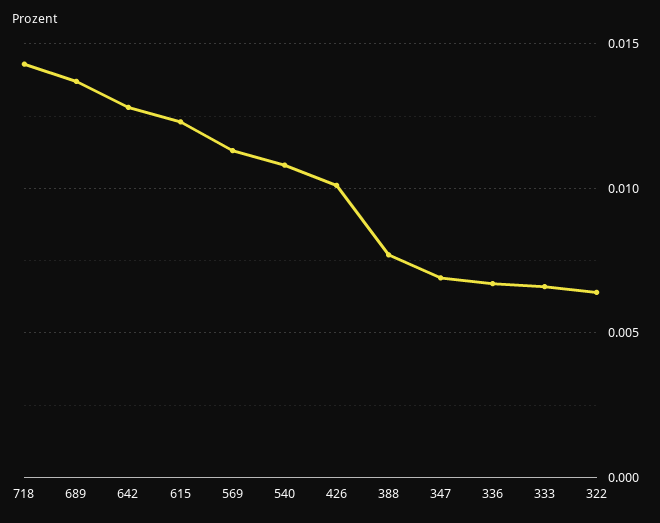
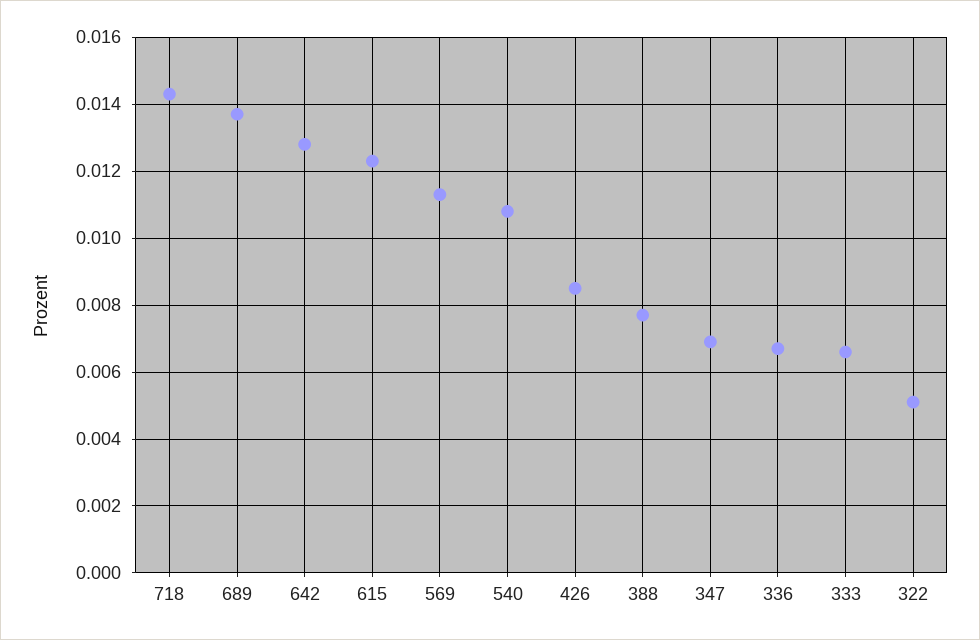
  {
    "718": 0.0145,
    "689": 0.0135,
    "642": 0.013,
    "615": 0.0125,
    "569": 0.0115,
    "540": 0.011,
-   "426": 0.01,
+   "426": 0.0085,
    "388": 0.0075,
    "347": 0.007,
    "336": 0.0065,
    "333": 0.0065,
-   "322": 0.0065
+   "322": 0.005
  }

